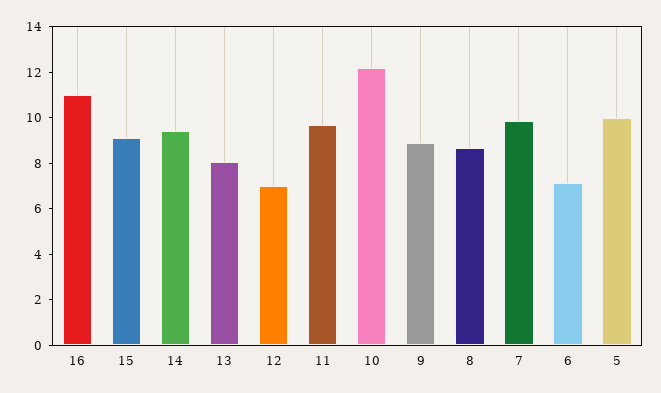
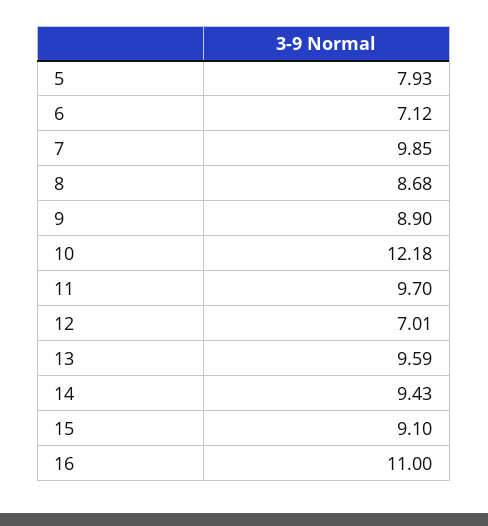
  {
    "16": 11,
    "15": 9.1,
    "14": 9.43,
-   "13": 8,
+   "13": 9.59,
    "12": 7.01,
    "11": 9.7,
    "10": 12.18,
    "9": 8.9,
    "8": 8.68,
    "7": 9.85,
    "6": 7.12,
-   "5": 10
+   "5": 7.93
  }

